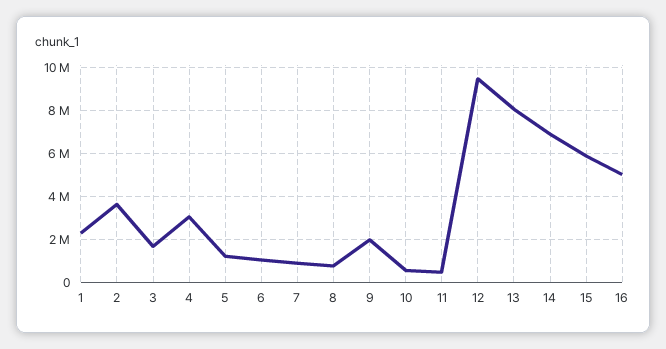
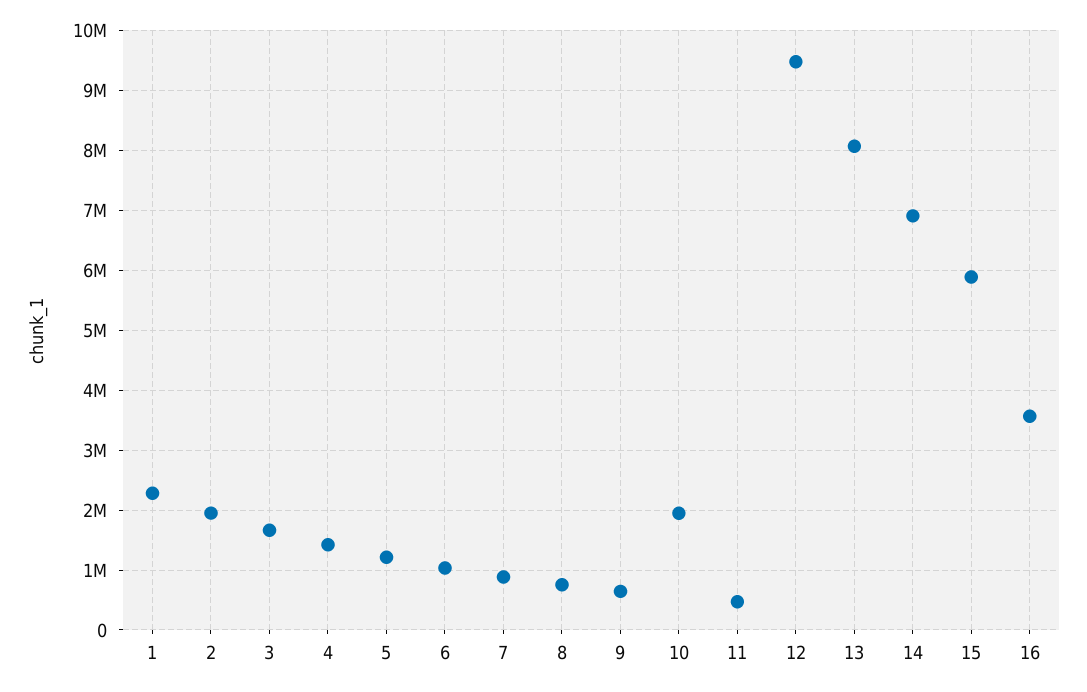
  {
    "1": 2200000,
-   "2": 3500000,
+   "2": 2000000,
    "3": 1600000,
-   "4": 3000000,
+   "4": 1400000,
    "5": 1200000,
    "6": 1000000,
    "7": 800000,
    "8": 800000,
-   "9": 2000000,
+   "9": 600000,
-   "10": 500000,
+   "10": 2000000,
    "11": 400000,
    "12": 9400000,
    "13": 8000000,
    "14": 7000000,
    "15": 5800000,
-   "16": 5000000
+   "16": 3600000
  }

